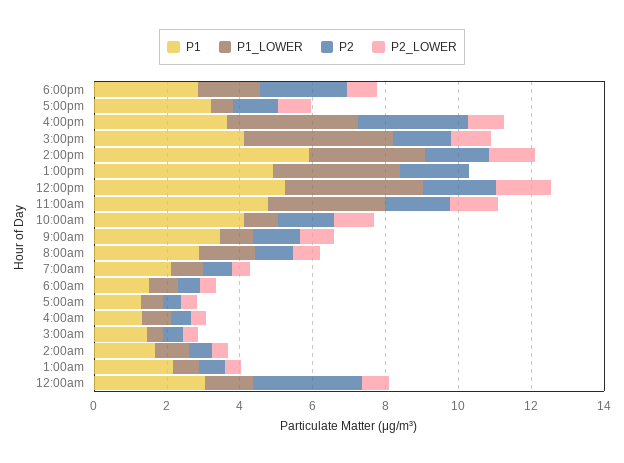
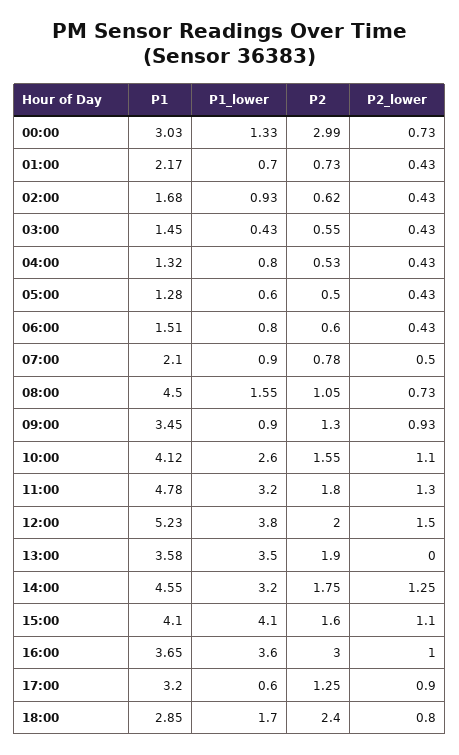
  {
    "P1": {
      "6:00pm": 2.85,
      "5:00pm": 3.2,
      "4:00pm": 3.65,
      "3:00pm": 4.1,
-     "2:00pm": 6,
+     "2:00pm": 4.55,
-     "1:00pm": 5,
+     "1:00pm": 3.58,
      "12:00pm": 5.23,
      "11:00am": 4.78,
      "10:00am": 4.12,
      "9:00am": 3.45,
-     "8:00am": 3,
+     "8:00am": 4.5,
      "7:00am": 2.1,
      "6:00am": 1.51,
      "5:00am": 1.28,
      "4:00am": 1.32,
      "3:00am": 1.45,
      "2:00am": 1.68,
      "1:00am": 2.17,
      "12:00am": 3.03
    },
    "P1_LOWER": {
      "6:00pm": 1.7,
      "5:00pm": 0.6,
      "4:00pm": 3.6,
      "3:00pm": 4.1,
      "2:00pm": 3.2,
      "1:00pm": 3.5,
      "12:00pm": 3.8,
      "11:00am": 3.2,
-     "10:00am": 1,
+     "10:00am": 2.6,
      "9:00am": 0.9,
      "8:00am": 1.55,
      "7:00am": 0.9,
      "6:00am": 0.8,
      "5:00am": 0.6,
      "4:00am": 0.8,
      "3:00am": 0.43,
      "2:00am": 0.93,
      "1:00am": 0.7,
      "12:00am": 1.33
    },
    "P2": {
      "6:00pm": 2.4,
      "5:00pm": 1.25,
      "4:00pm": 3,
      "3:00pm": 1.6,
      "2:00pm": 1.75,
      "1:00pm": 1.9,
      "12:00pm": 2,
      "11:00am": 1.8,
      "10:00am": 1.55,
      "9:00am": 1.3,
      "8:00am": 1.05,
      "7:00am": 0.78,
      "6:00am": 0.6,
      "5:00am": 0.5,
      "4:00am": 0.53,
      "3:00am": 0.55,
      "2:00am": 0.62,
      "1:00am": 0.73,
      "12:00am": 2.99
    },
    "P2_LOWER": {
      "6:00pm": 0.8,
      "5:00pm": 0.9,
      "4:00pm": 1,
      "3:00pm": 1.1,
      "2:00pm": 1.25,
      "1:00pm": 0,
      "12:00pm": 1.5,
      "11:00am": 1.3,
      "10:00am": 1.1,
      "9:00am": 0.93,
      "8:00am": 0.73,
      "7:00am": 0.5,
      "6:00am": 0.43,
      "5:00am": 0.43,
      "4:00am": 0.43,
      "3:00am": 0.43,
      "2:00am": 0.43,
      "1:00am": 0.43,
      "12:00am": 0.73
    }
  }

